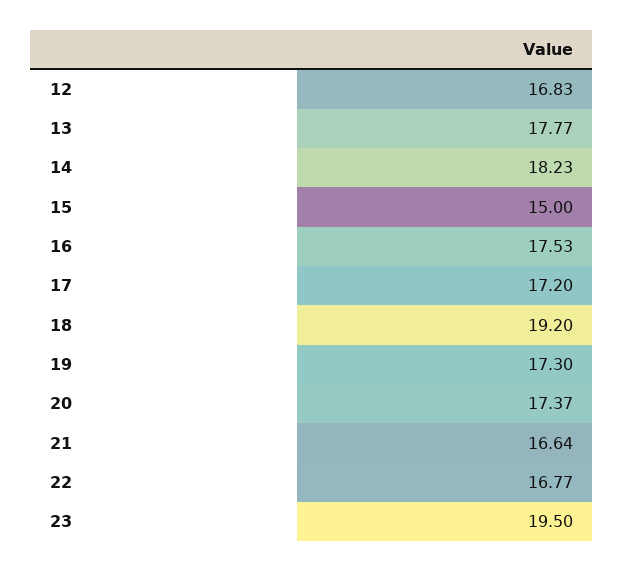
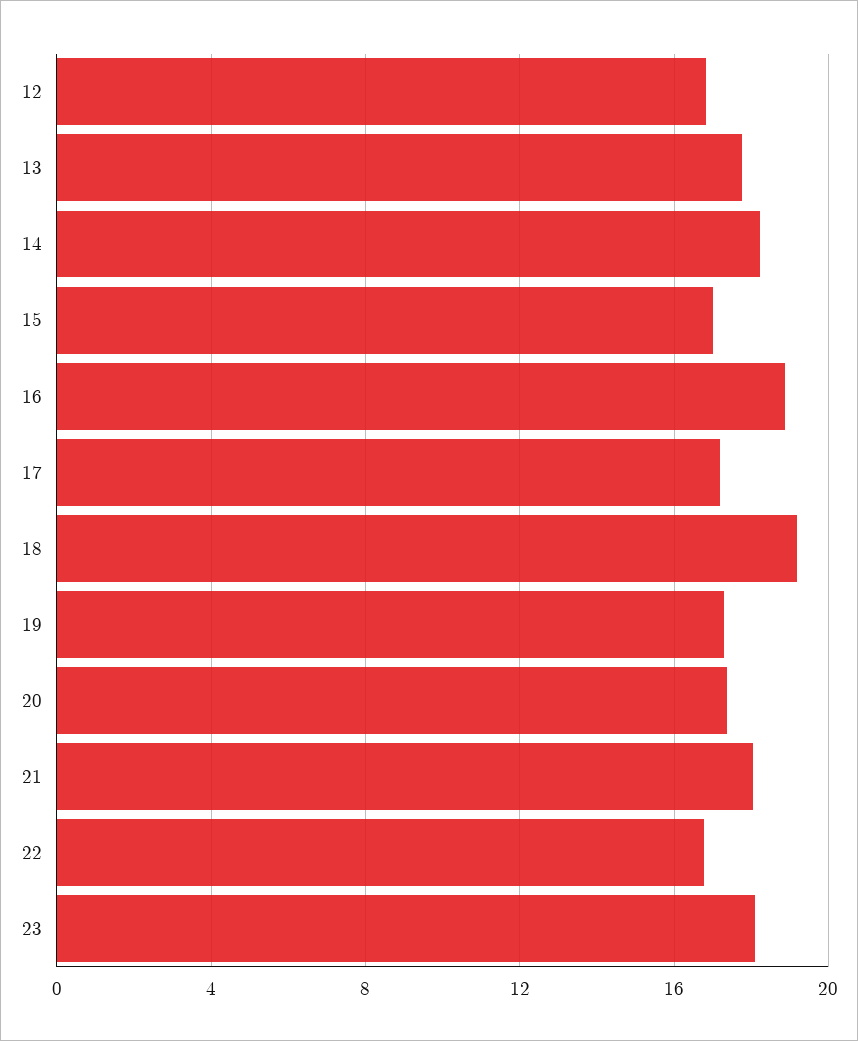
  {
    "12": 16.83,
    "13": 17.77,
    "14": 18.23,
-   "15": 15,
+   "15": 17,
-   "16": 17.53,
+   "16": 19,
    "17": 17.2,
    "18": 19.2,
    "19": 17.3,
    "20": 17.37,
-   "21": 16.64,
+   "21": 18,
    "22": 16.77,
-   "23": 19.5
+   "23": 18
  }

